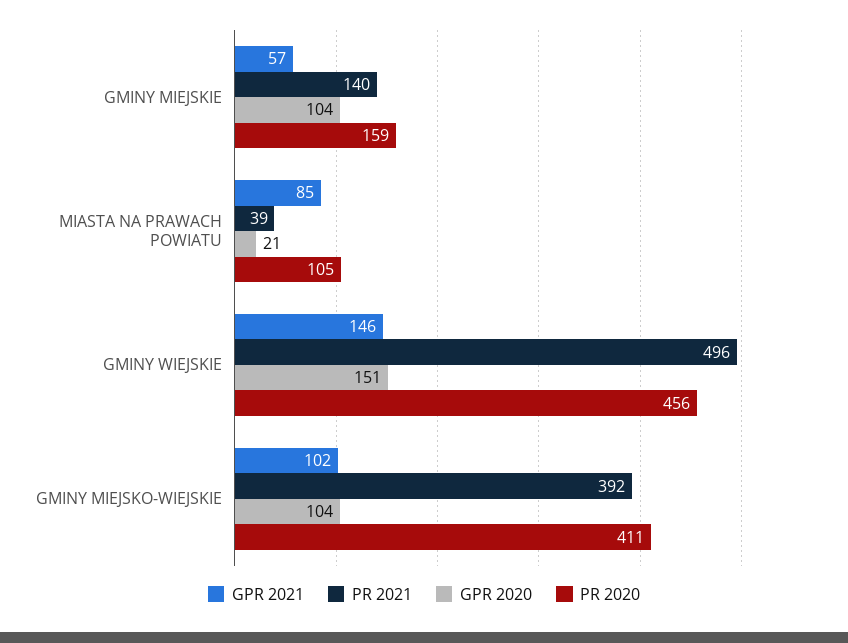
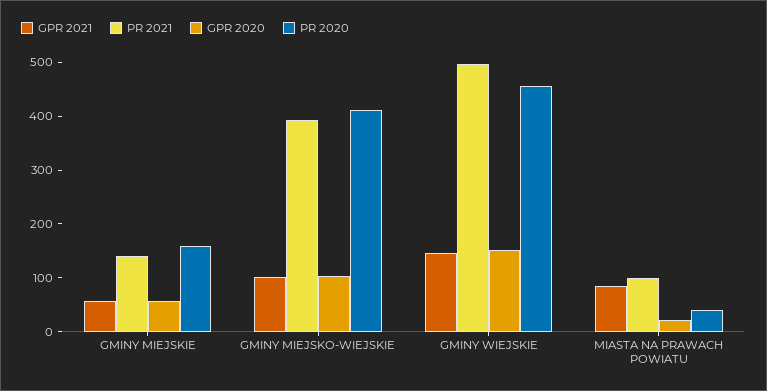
  {
    "GPR 2021": {
      "GMINY MIEJSKIE": 57,
      "MIASTA NA PRAWACH POWIATU": 85,
      "GMINY WIEJSKIE": 146,
      "GMINY MIEJSKO-WIEJSKIE": 102
    },
    "PR 2021": {
      "GMINY MIEJSKIE": 140,
-     "MIASTA NA PRAWACH POWIATU": 39,
+     "MIASTA NA PRAWACH POWIATU": 100,
      "GMINY WIEJSKIE": 496,
      "GMINY MIEJSKO-WIEJSKIE": 392
    },
    "GPR 2020": {
-     "GMINY MIEJSKIE": 104,
+     "GMINY MIEJSKIE": 60,
      "MIASTA NA PRAWACH POWIATU": 21,
      "GMINY WIEJSKIE": 151,
      "GMINY MIEJSKO-WIEJSKIE": 104
    },
    "PR 2020": {
      "GMINY MIEJSKIE": 159,
-     "MIASTA NA PRAWACH POWIATU": 105,
+     "MIASTA NA PRAWACH POWIATU": 40,
      "GMINY WIEJSKIE": 456,
      "GMINY MIEJSKO-WIEJSKIE": 411
    }
  }

